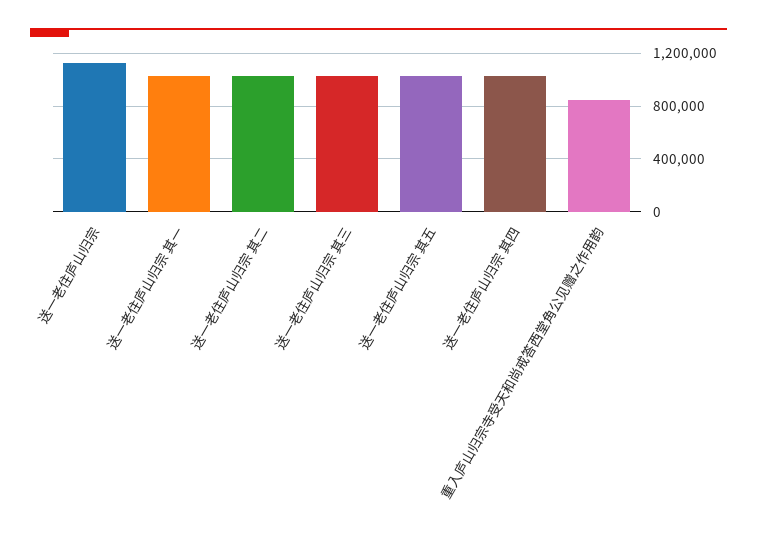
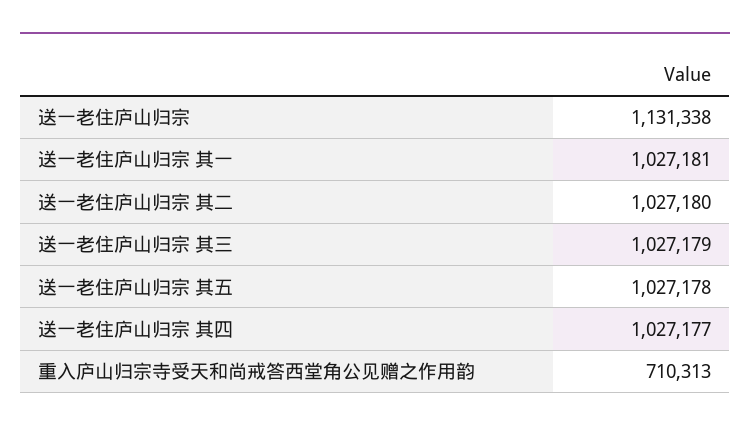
  {
    "送一老住庐山归宗": 1131338,
    "送一老住庐山归宗 其一": 1027181,
    "送一老住庐山归宗 其二": 1027180,
    "送一老住庐山归宗 其三": 1027179,
    "送一老住庐山归宗 其五": 1027178,
    "送一老住庐山归宗 其四": 1027177,
-   "重入庐山归宗寺受天和尚戒答西堂角公见赠之作用韵": 850000
+   "重入庐山归宗寺受天和尚戒答西堂角公见赠之作用韵": 710313
  }

